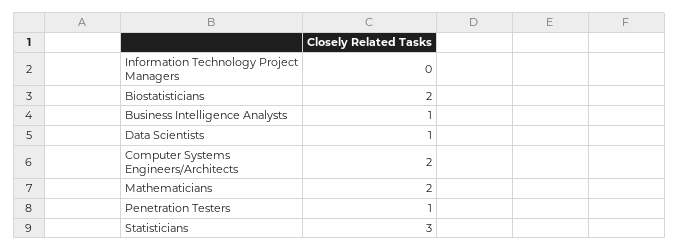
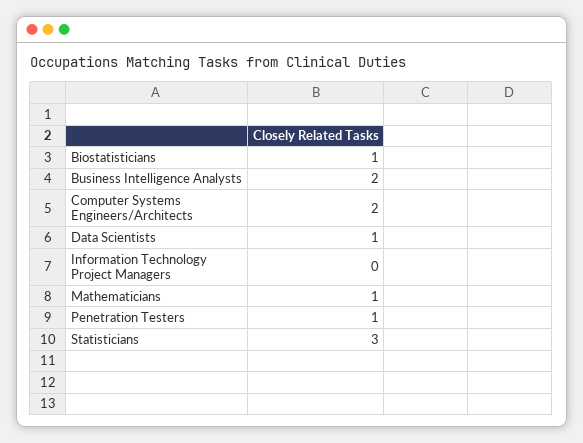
  {
    "Information Technology Project Managers": 0,
-   "Biostatisticians": 2,
+   "Biostatisticians": 1,
-   "Business Intelligence Analysts": 1,
+   "Business Intelligence Analysts": 2,
    "Data Scientists": 1,
    "Computer Systems Engineers/Architects": 2,
-   "Mathematicians": 2,
+   "Mathematicians": 1,
    "Penetration Testers": 1,
    "Statisticians": 3
  }

